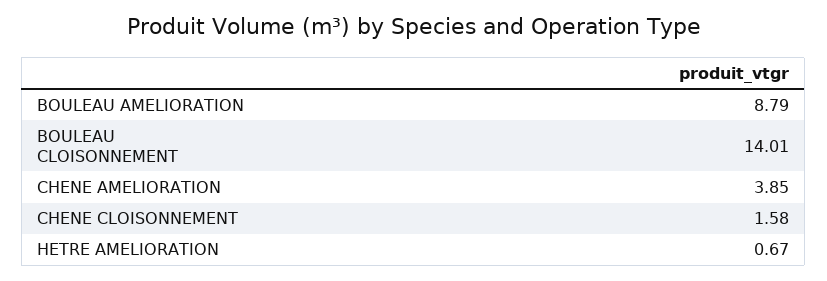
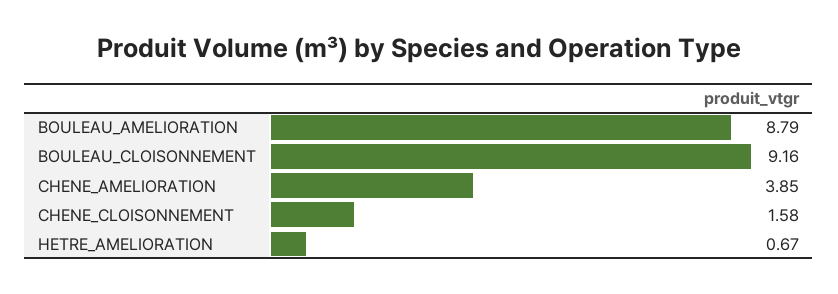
  {
    "BOULEAU AMELIORATION": 8.79,
-   "BOULEAU CLOISONNEMENT": 14.01,
+   "BOULEAU CLOISONNEMENT": 9.16,
    "CHENE AMELIORATION": 3.85,
    "CHENE CLOISONNEMENT": 1.58,
    "HETRE AMELIORATION": 0.67
  }

